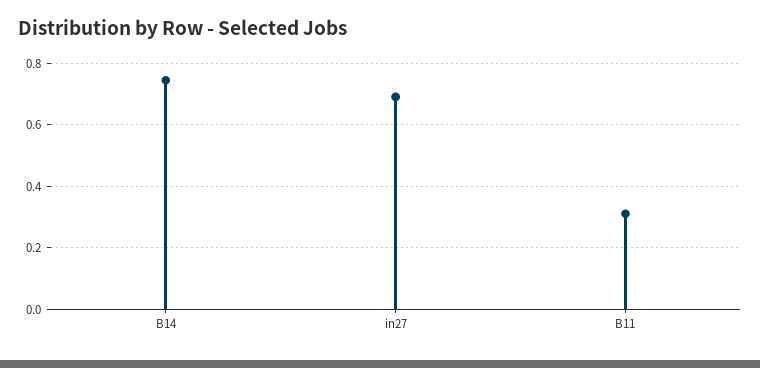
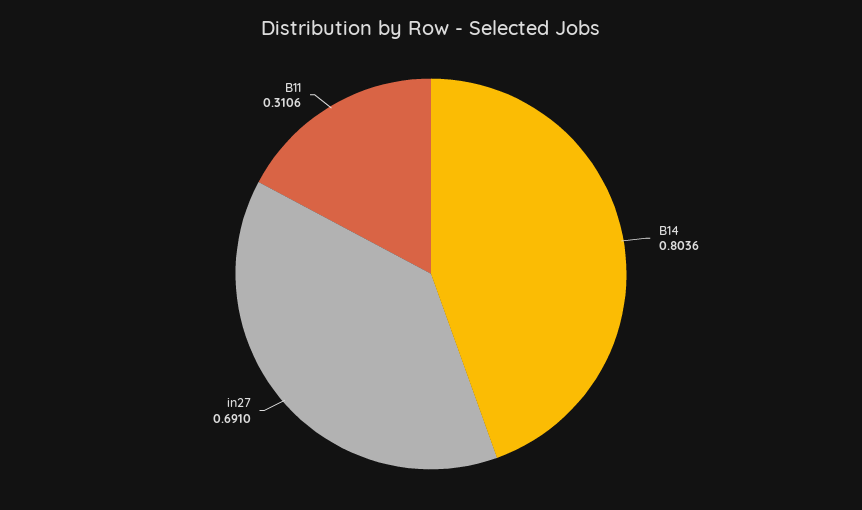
  {
-   "B14": 0.74,
+   "B14": 0.8036,
    "in27": 0.691,
    "B11": 0.3106
  }

